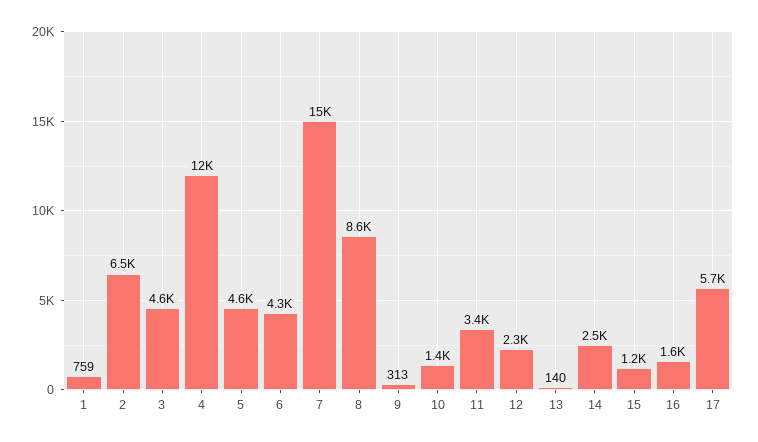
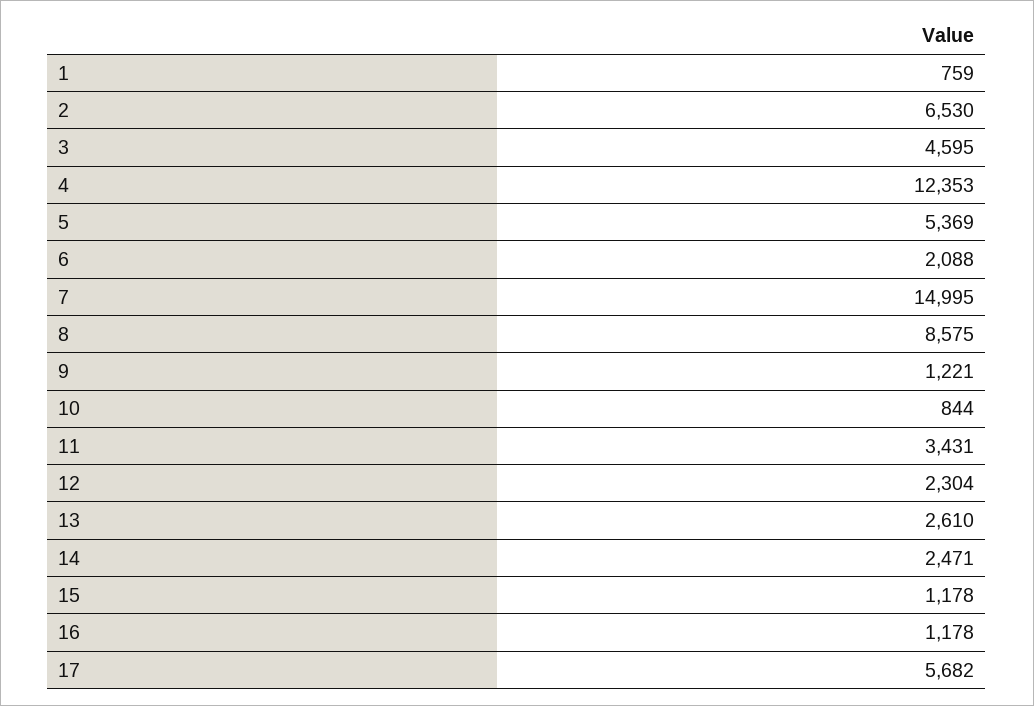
  {
    "1": 759,
    "2": 6530,
    "3": 4595,
    "4": 12353,
-   "5": 4600,
+   "5": 5369,
-   "6": 4300,
+   "6": 2088,
    "7": 14995,
    "8": 8575,
-   "9": 313,
+   "9": 1221,
-   "10": 1400,
+   "10": 844,
    "11": 3431,
    "12": 2304,
-   "13": 140,
+   "13": 2610,
    "14": 2471,
    "15": 1178,
-   "16": 1600,
+   "16": 1178,
    "17": 5682
  }

